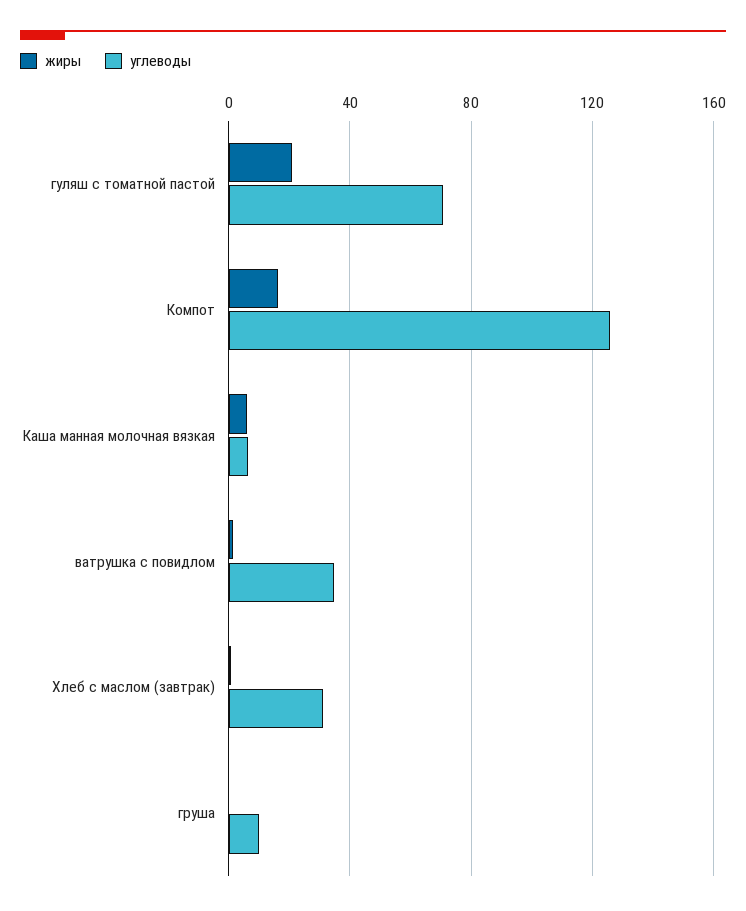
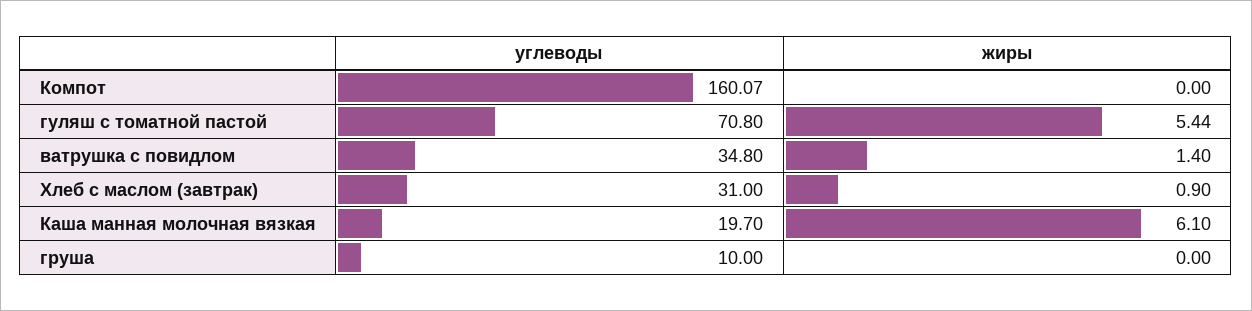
  {
    "жиры": {
-     "гуляш с томатной пастой": 20,
+     "гуляш с томатной пастой": 5.44,
-     "Компот": 15,
+     "Компот": 0,
      "Каша манная молочная вязкая": 6.1,
      "ватрушка с повидлом": 1.4,
      "Хлеб с маслом (завтрак)": 0.9,
      "груша": 0
    },
    "углеводы": {
      "гуляш с томатной пастой": 70.8,
-     "Компот": 125,
+     "Компот": 160.07,
-     "Каша манная молочная вязкая": 5,
+     "Каша манная молочная вязкая": 19.7,
      "ватрушка с повидлом": 34.8,
      "Хлеб с маслом (завтрак)": 31,
      "груша": 10
    }
  }

